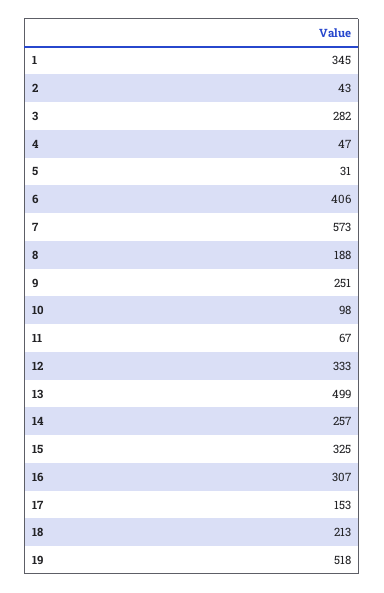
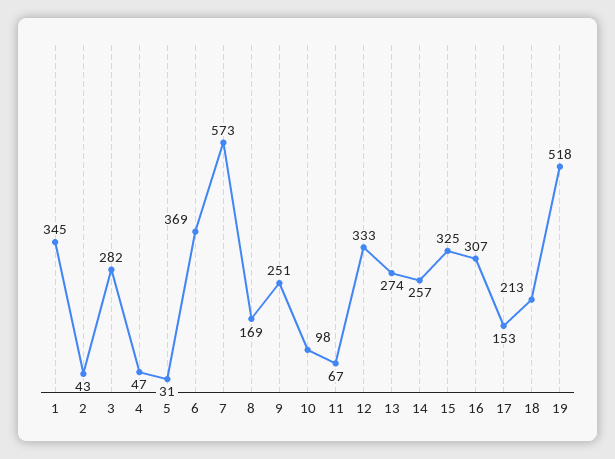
  {
    "1": 345,
    "2": 43,
    "3": 282,
    "4": 47,
    "5": 31,
-   "6": 406,
+   "6": 369,
    "7": 573,
-   "8": 188,
+   "8": 169,
    "9": 251,
    "10": 98,
    "11": 67,
    "12": 333,
-   "13": 499,
+   "13": 274,
    "14": 257,
    "15": 325,
    "16": 307,
    "17": 153,
    "18": 213,
    "19": 518
  }

